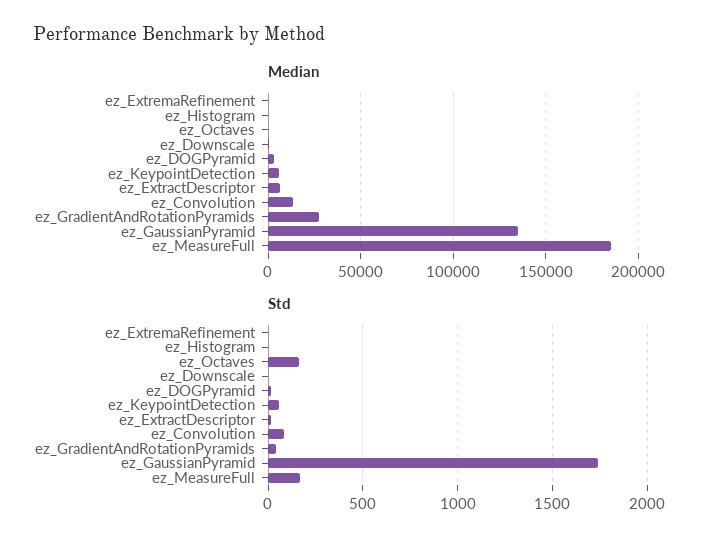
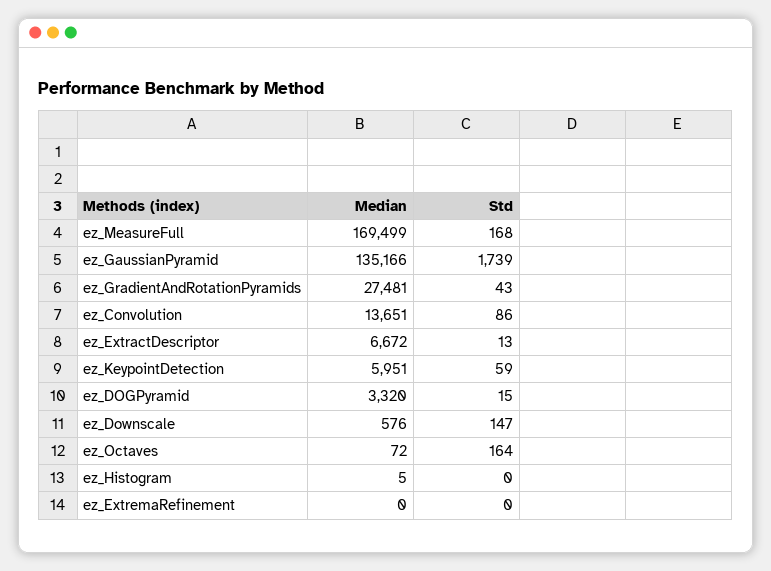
  {
    "Median": {
      "ez_ExtremaRefinement": 0,
      "ez_Histogram": 5,
      "ez_Octaves": 72,
      "ez_Downscale": 576,
      "ez_DOGPyramid": 3320,
      "ez_KeypointDetection": 5951,
      "ez_ExtractDescriptor": 6672,
      "ez_Convolution": 13651,
      "ez_GradientAndRotationPyramids": 27481,
      "ez_GaussianPyramid": 135166,
-     "ez_MeasureFull": 185000
+     "ez_MeasureFull": 169499
    },
    "Std": {
      "ez_ExtremaRefinement": 0,
      "ez_Histogram": 0,
      "ez_Octaves": 164,
-     "ez_Downscale": 0,
+     "ez_Downscale": 147,
      "ez_DOGPyramid": 15,
      "ez_KeypointDetection": 59,
      "ez_ExtractDescriptor": 13,
      "ez_Convolution": 86,
      "ez_GradientAndRotationPyramids": 43,
      "ez_GaussianPyramid": 1739,
      "ez_MeasureFull": 168
    }
  }

